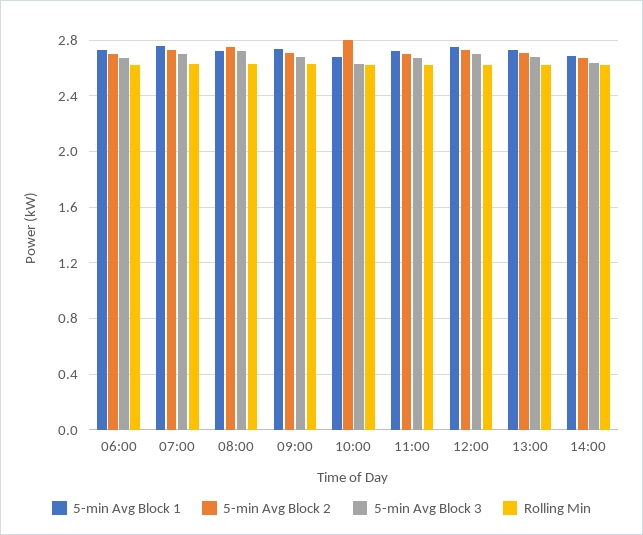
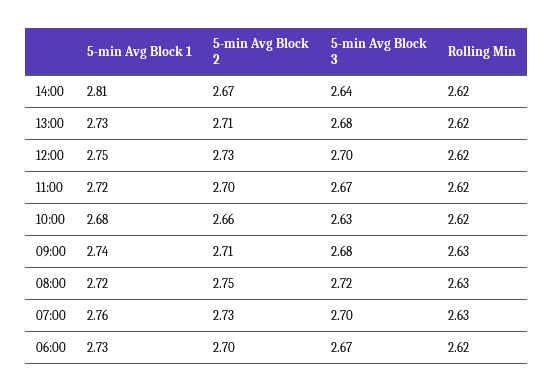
  {
    "5-min Avg Block 1": {
      "06:00": 2.73,
      "07:00": 2.76,
      "08:00": 2.72,
      "09:00": 2.74,
      "10:00": 2.68,
      "11:00": 2.72,
      "12:00": 2.75,
      "13:00": 2.73,
-     "14:00": 2.7
+     "14:00": 2.81
    },
    "5-min Avg Block 2": {
      "06:00": 2.7,
      "07:00": 2.73,
      "08:00": 2.75,
      "09:00": 2.71,
-     "10:00": 2.8,
+     "10:00": 2.66,
      "11:00": 2.7,
      "12:00": 2.73,
      "13:00": 2.71,
      "14:00": 2.67
    },
    "5-min Avg Block 3": {
      "06:00": 2.67,
      "07:00": 2.7,
      "08:00": 2.72,
      "09:00": 2.68,
      "10:00": 2.63,
      "11:00": 2.67,
      "12:00": 2.7,
      "13:00": 2.68,
      "14:00": 2.64
    },
    "Rolling Min": {
      "06:00": 2.62,
      "07:00": 2.63,
      "08:00": 2.63,
      "09:00": 2.63,
      "10:00": 2.62,
      "11:00": 2.62,
      "12:00": 2.62,
      "13:00": 2.62,
      "14:00": 2.62
    }
  }

